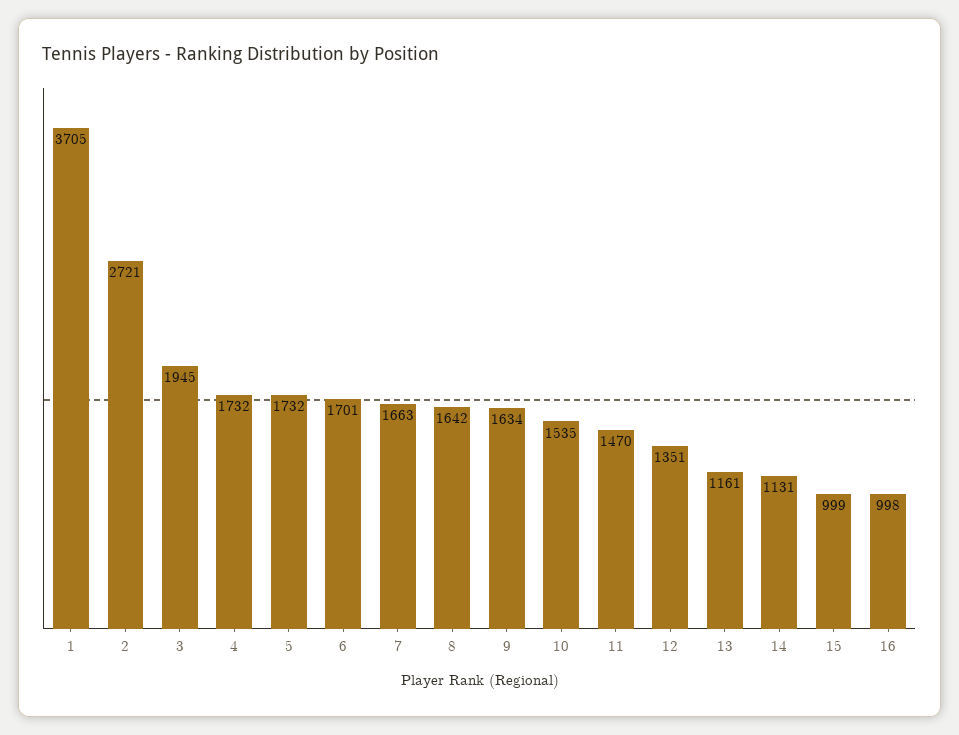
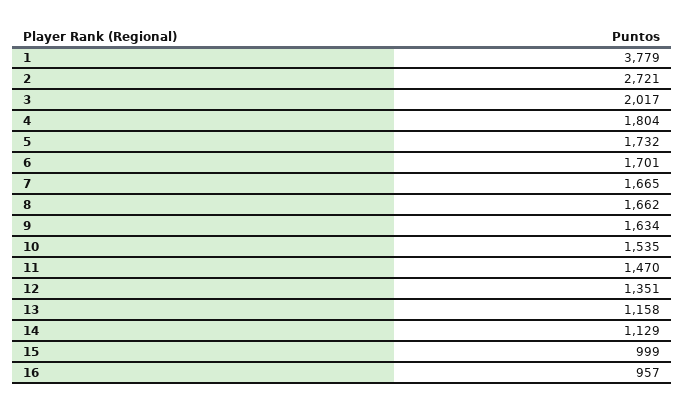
  {
-   "1": 3705,
+   "1": 3779,
    "2": 2721,
-   "3": 1945,
+   "3": 2017,
-   "4": 1732,
+   "4": 1804,
    "5": 1732,
    "6": 1701,
-   "7": 1663,
+   "7": 1665,
-   "8": 1642,
+   "8": 1662,
    "9": 1634,
    "10": 1535,
    "11": 1470,
    "12": 1351,
-   "13": 1161,
+   "13": 1158,
-   "14": 1131,
+   "14": 1129,
    "15": 999,
-   "16": 998
+   "16": 957
  }

